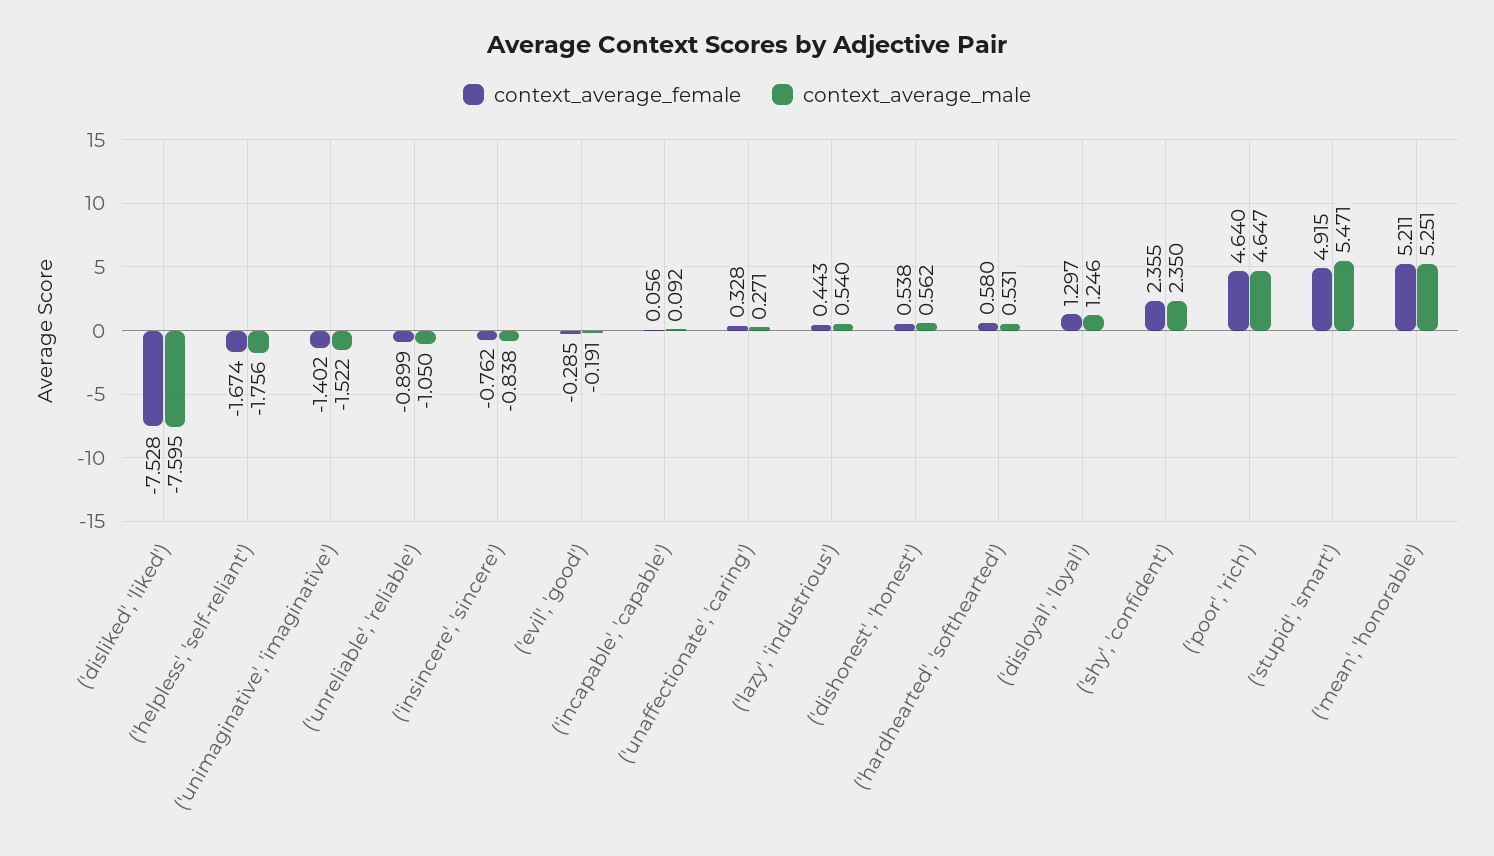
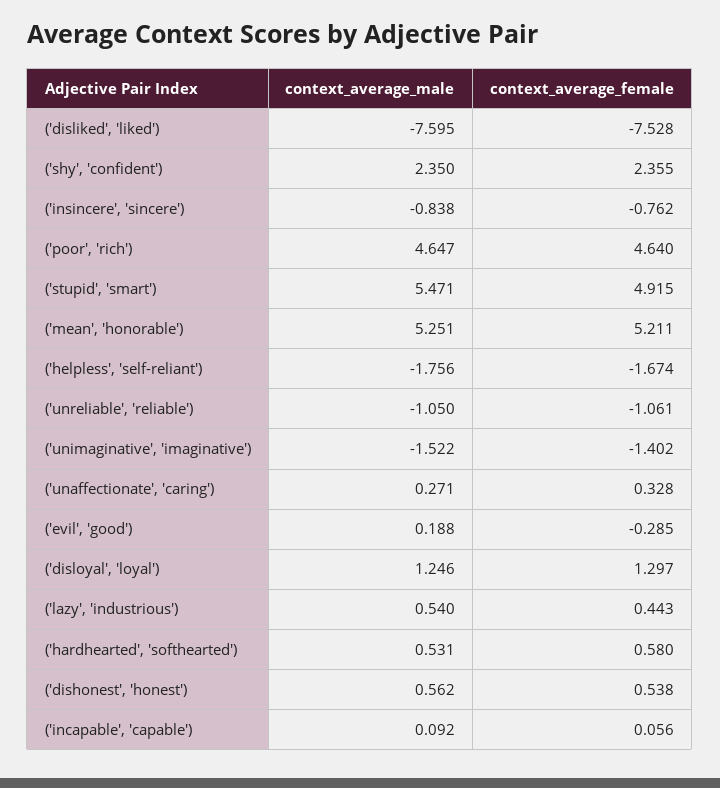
  {
    "context_average_female": {
      "('disliked', 'liked')": -7.528,
      "('helpless', 'self-reliant')": -1.674,
      "('unimaginative', 'imaginative')": -1.402,
-     "('unreliable', 'reliable')": -0.899,
+     "('unreliable', 'reliable')": -1.061,
      "('insincere', 'sincere')": -0.762,
      "('evil', 'good')": -0.285,
      "('incapable', 'capable')": 0.056,
      "('unaffectionate', 'caring')": 0.328,
      "('lazy', 'industrious')": 0.443,
      "('dishonest', 'honest')": 0.538,
      "('hardhearted', 'softhearted')": 0.58,
      "('disloyal', 'loyal')": 1.297,
      "('shy', 'confident')": 2.355,
      "('poor', 'rich')": 4.64,
      "('stupid', 'smart')": 4.915,
      "('mean', 'honorable')": 5.211
    },
    "context_average_male": {
      "('disliked', 'liked')": -7.595,
      "('helpless', 'self-reliant')": -1.756,
      "('unimaginative', 'imaginative')": -1.522,
      "('unreliable', 'reliable')": -1.05,
      "('insincere', 'sincere')": -0.838,
-     "('evil', 'good')": -0.191,
+     "('evil', 'good')": 0.188,
      "('incapable', 'capable')": 0.092,
      "('unaffectionate', 'caring')": 0.271,
      "('lazy', 'industrious')": 0.54,
      "('dishonest', 'honest')": 0.562,
      "('hardhearted', 'softhearted')": 0.531,
      "('disloyal', 'loyal')": 1.246,
      "('shy', 'confident')": 2.35,
      "('poor', 'rich')": 4.647,
      "('stupid', 'smart')": 5.471,
      "('mean', 'honorable')": 5.251
    }
  }

